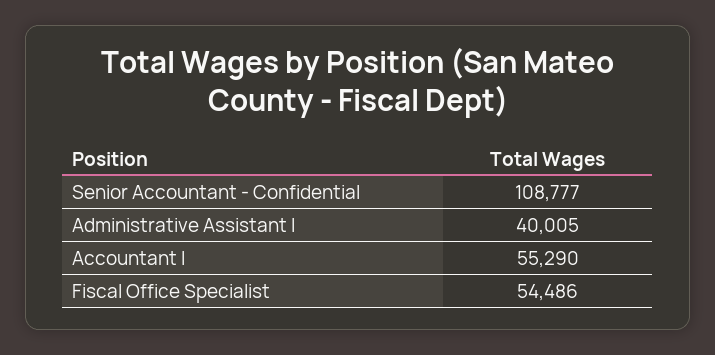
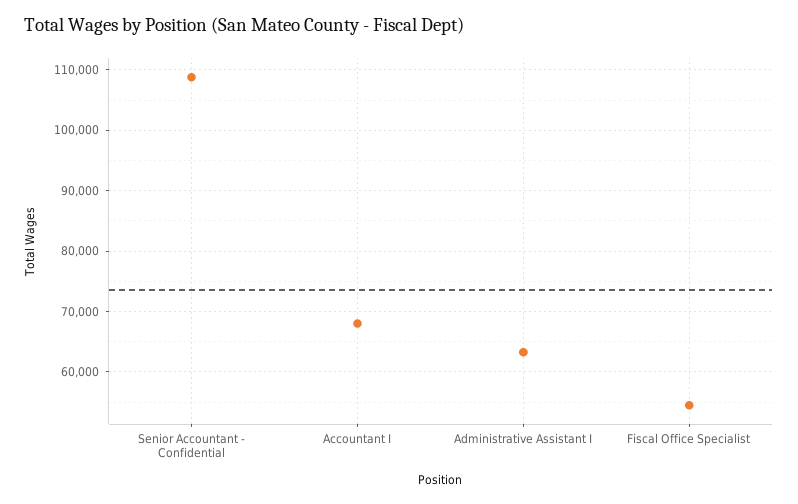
  {
    "Senior Accountant - Confidential": 108777,
-   "Administrative Assistant I": 40005,
+   "Administrative Assistant I": 63000,
-   "Accountant I": 55290,
+   "Accountant I": 68000,
    "Fiscal Office Specialist": 54486
  }

